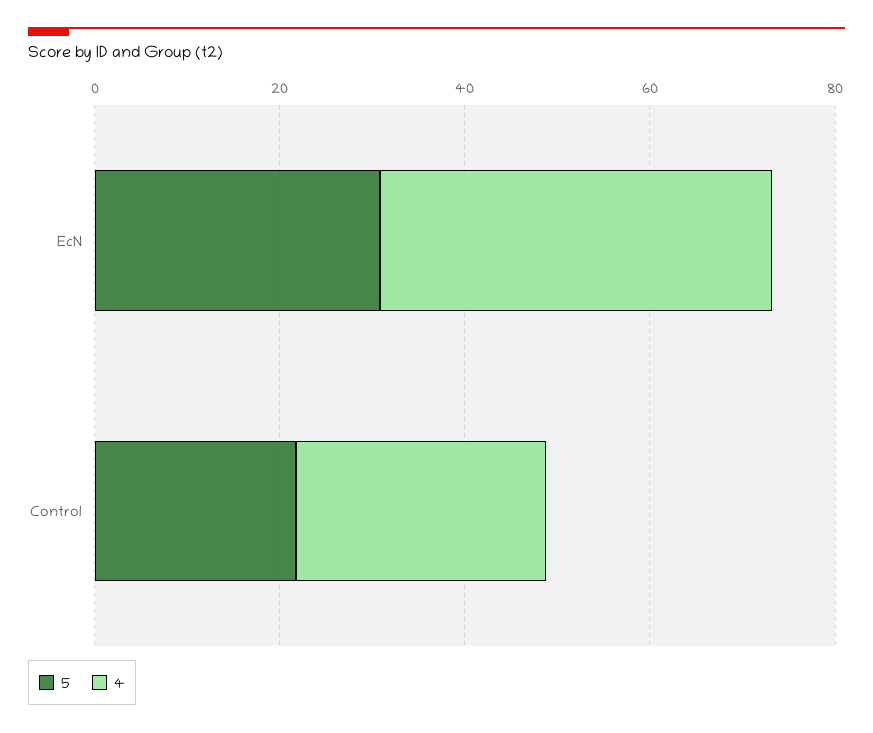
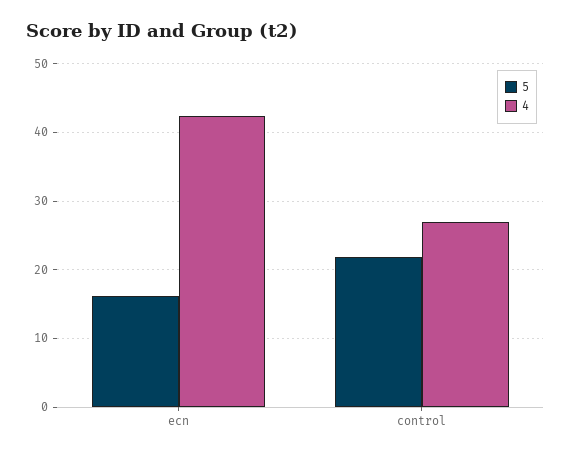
  {
    "5": {
-     "EcN": 30,
+     "EcN": 16,
      "Control": 22
    },
    "4": {
      "EcN": 42,
      "Control": 27
    }
  }

